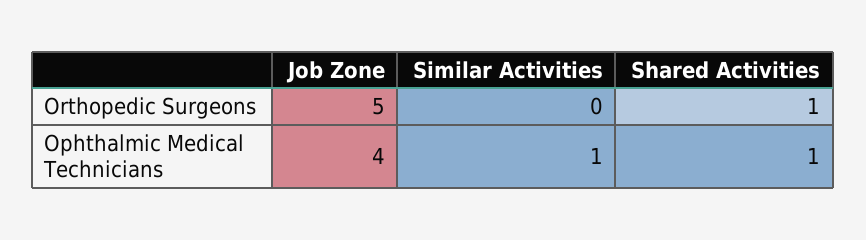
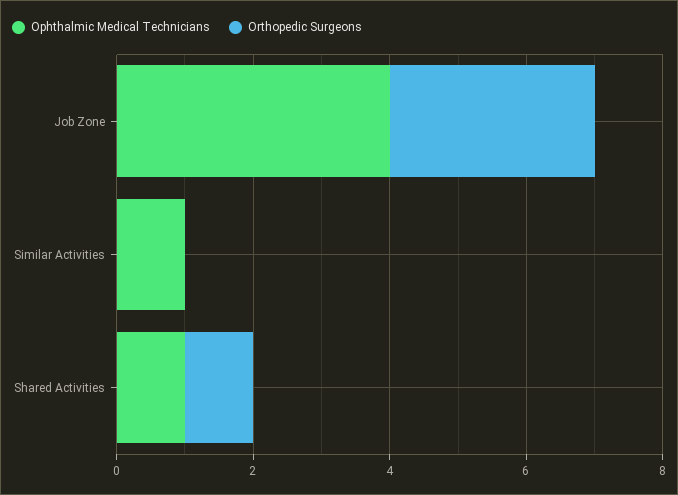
  {
    "Orthopedic Surgeons": {
-     "Job Zone": 5,
+     "Job Zone": 3,
      "Similar Activities": 0,
      "Shared Activities": 1
    },
    "Ophthalmic Medical Technicians": {
      "Job Zone": 4,
      "Similar Activities": 1,
      "Shared Activities": 1
    }
  }

